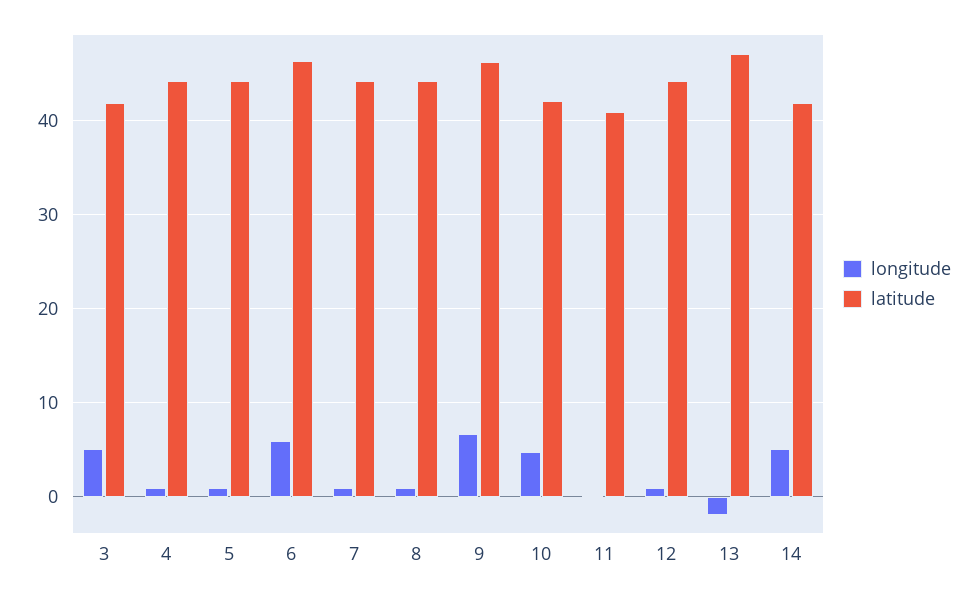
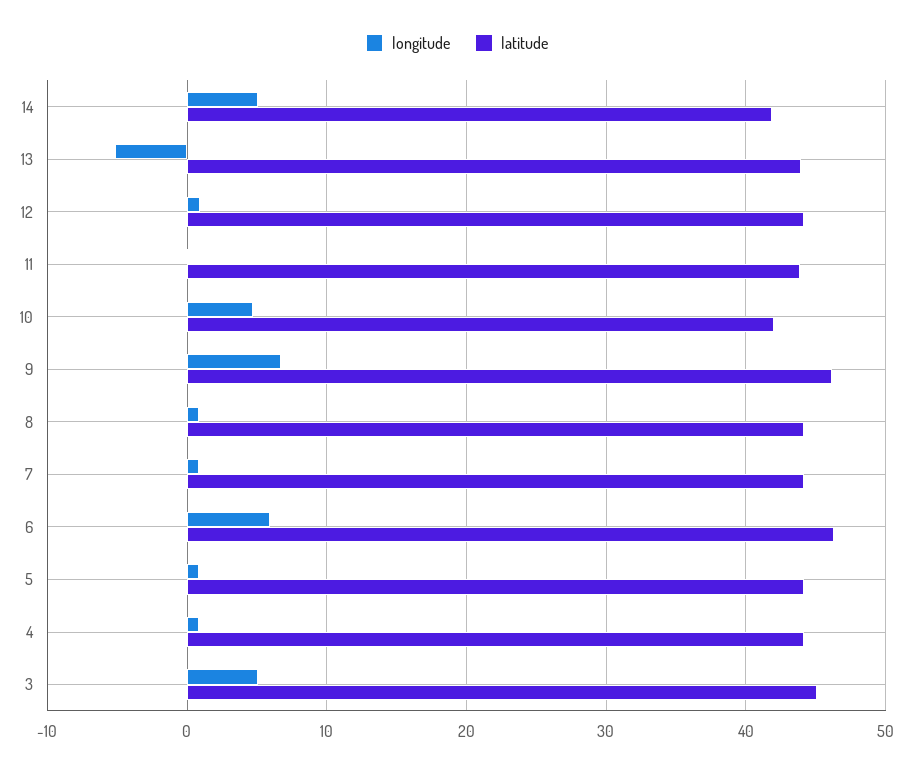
  {
    "longitude": {
      "3": 5,
      "4": 1,
      "5": 1,
      "6": 6,
      "7": 1,
      "8": 1,
      "9": 7,
      "10": 5,
      "11": 0,
      "12": 1,
-     "13": -2,
+     "13": -5,
      "14": 5
    },
    "latitude": {
-     "3": 42,
+     "3": 45,
      "4": 44,
      "5": 44,
      "6": 46,
      "7": 44,
      "8": 44,
      "9": 46,
      "10": 42,
-     "11": 41,
+     "11": 44,
      "12": 44,
-     "13": 47,
+     "13": 44,
      "14": 42
    }
  }

